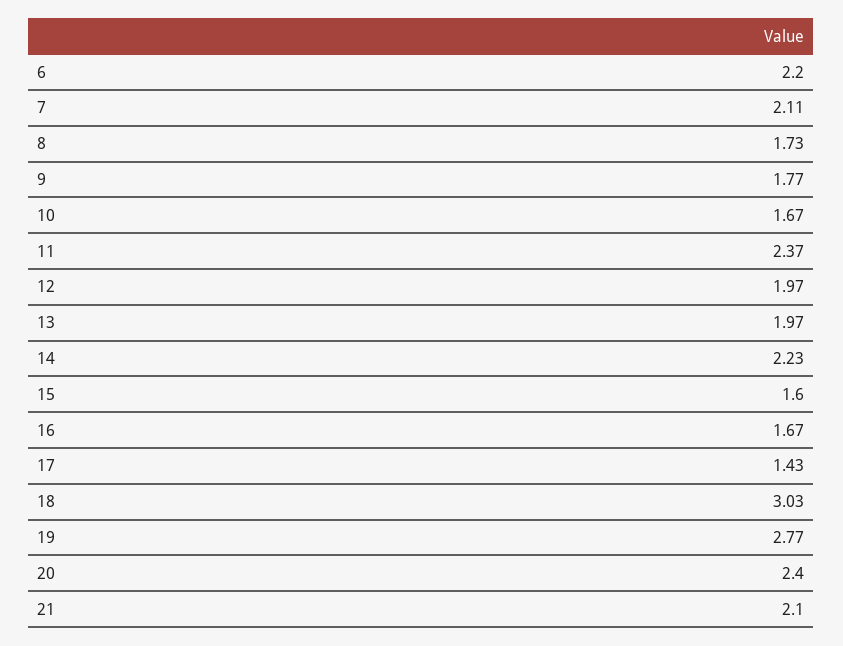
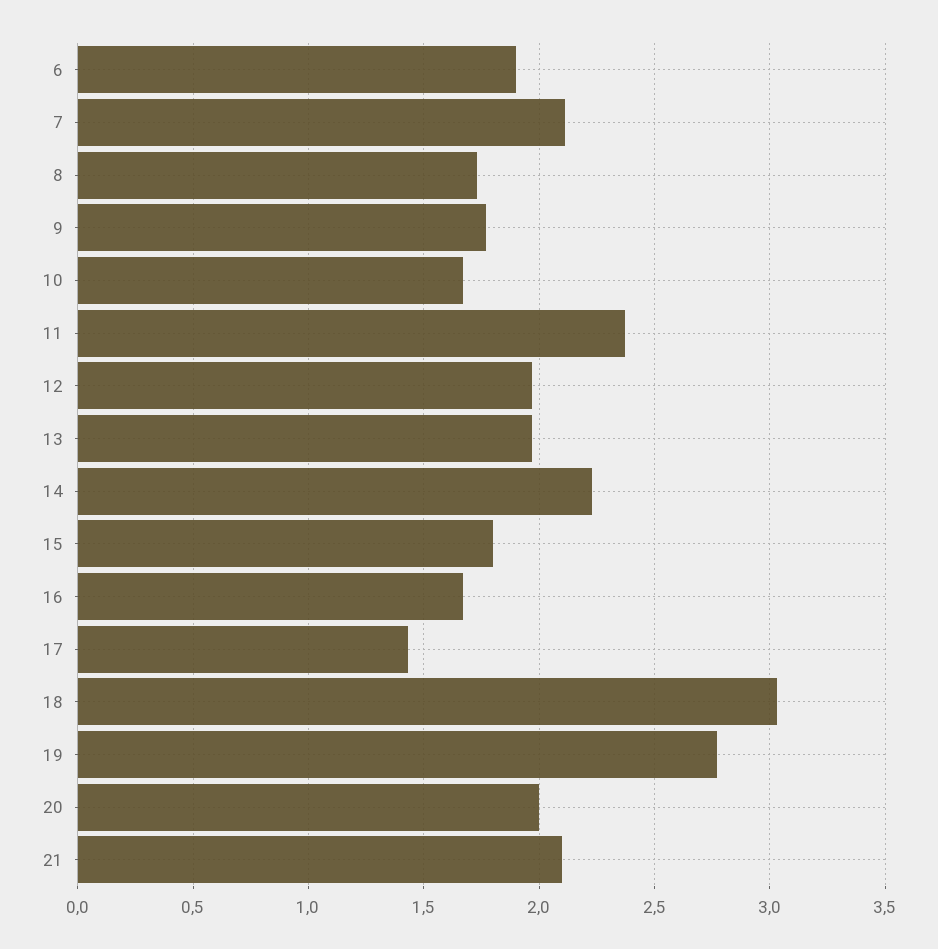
  {
-   "6": 2.2,
+   "6": 1.9,
    "7": 2.11,
    "8": 1.73,
    "9": 1.77,
    "10": 1.67,
    "11": 2.37,
    "12": 1.97,
    "13": 1.97,
    "14": 2.23,
-   "15": 1.6,
+   "15": 1.8,
    "16": 1.67,
    "17": 1.43,
    "18": 3.03,
    "19": 2.77,
-   "20": 2.4,
+   "20": 2,
    "21": 2.1
  }

